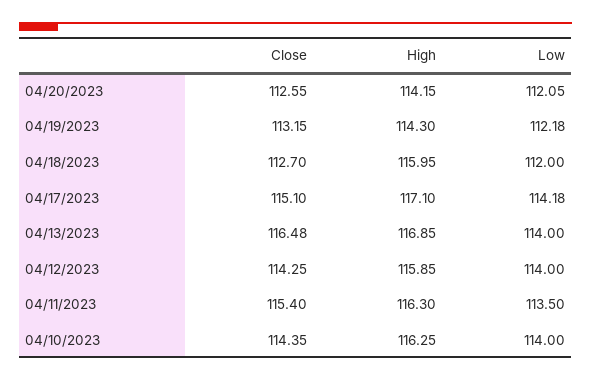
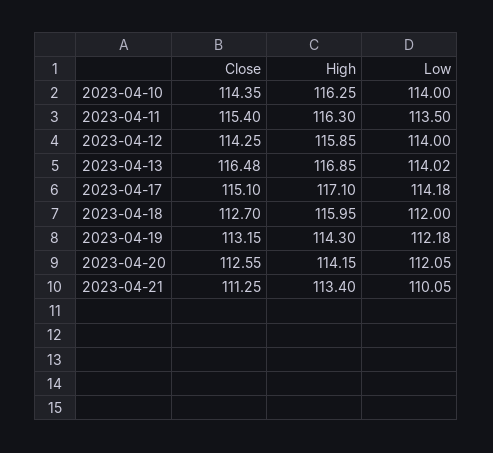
  {
    "Close": {
      "04/20/2023": 112.55,
      "04/19/2023": 113.15,
      "04/18/2023": 112.7,
      "04/17/2023": 115.1,
      "04/13/2023": 116.48,
      "04/12/2023": 114.25,
      "04/11/2023": 115.4,
-     "04/10/2023": 114.35
+     "04/10/2023": 114.35,
+     "2023-04-21": 111.25
    },
    "High": {
      "04/20/2023": 114.15,
      "04/19/2023": 114.3,
      "04/18/2023": 115.95,
      "04/17/2023": 117.1,
      "04/13/2023": 116.85,
      "04/12/2023": 115.85,
      "04/11/2023": 116.3,
-     "04/10/2023": 116.25
+     "04/10/2023": 116.25,
+     "2023-04-21": 113.4
    },
    "Low": {
      "04/20/2023": 112.05,
      "04/19/2023": 112.18,
      "04/18/2023": 112,
      "04/17/2023": 114.18,
-     "04/13/2023": 114,
+     "04/13/2023": 114.02,
      "04/12/2023": 114,
      "04/11/2023": 113.5,
-     "04/10/2023": 114
+     "04/10/2023": 114,
+     "2023-04-21": 110.05
    }
  }

